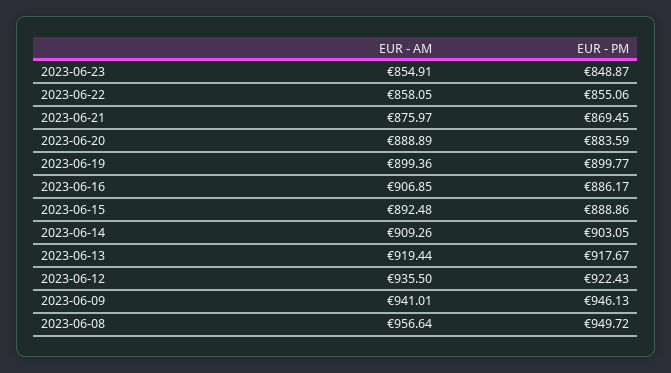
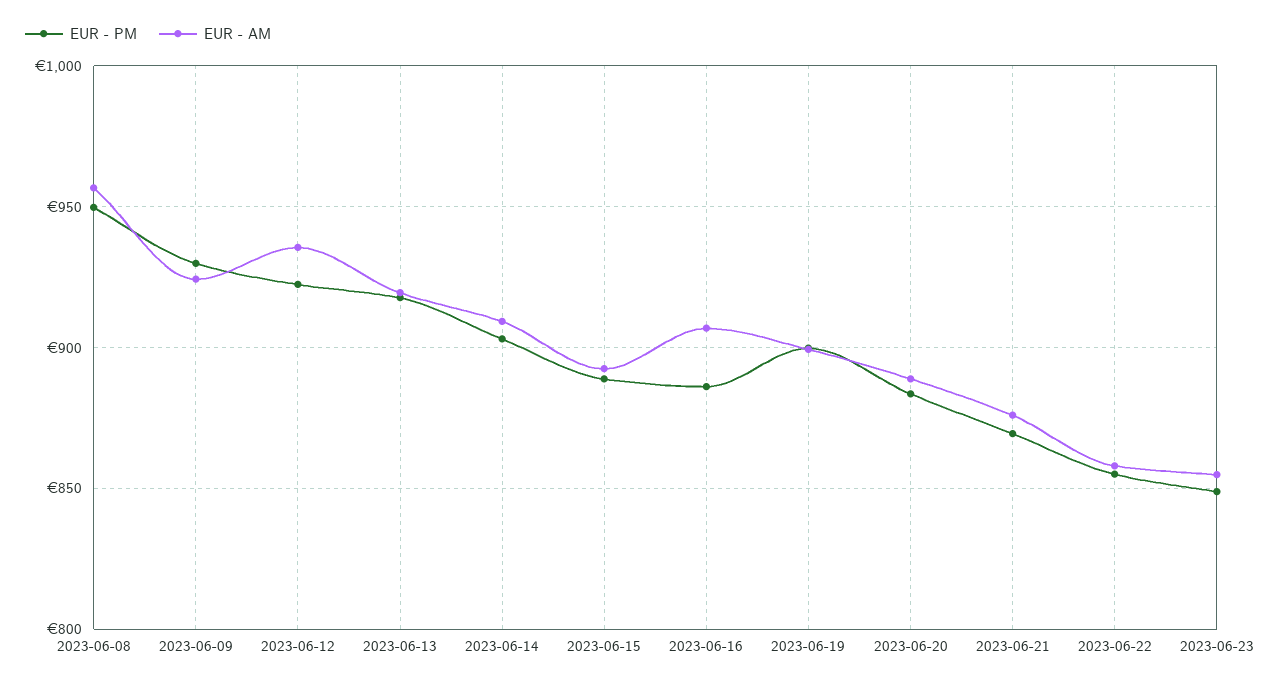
  {
    "EUR - AM": {
      "2023-06-23": 854.91,
      "2023-06-22": 858.05,
      "2023-06-21": 875.97,
      "2023-06-20": 888.89,
      "2023-06-19": 899.36,
      "2023-06-16": 906.85,
      "2023-06-15": 892.48,
      "2023-06-14": 909.26,
      "2023-06-13": 919.44,
      "2023-06-12": 935.5,
-     "2023-06-09": 941.01,
+     "2023-06-09": 925,
      "2023-06-08": 956.64
    },
    "EUR - PM": {
      "2023-06-23": 848.87,
      "2023-06-22": 855.06,
      "2023-06-21": 869.45,
      "2023-06-20": 883.59,
      "2023-06-19": 899.77,
      "2023-06-16": 886.17,
      "2023-06-15": 888.86,
      "2023-06-14": 903.05,
      "2023-06-13": 917.67,
      "2023-06-12": 922.43,
-     "2023-06-09": 946.13,
+     "2023-06-09": 930,
      "2023-06-08": 949.72
    }
  }

